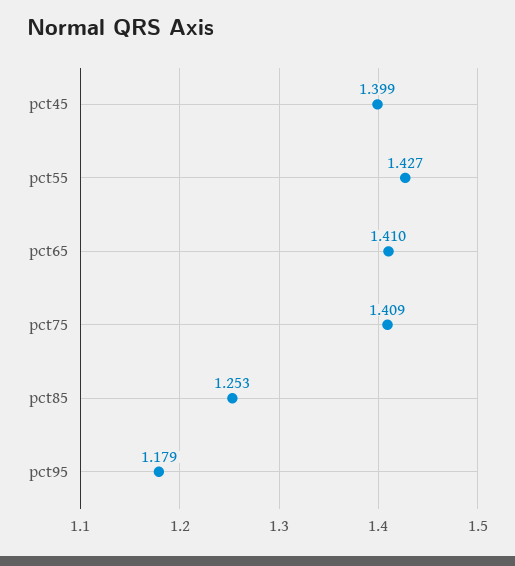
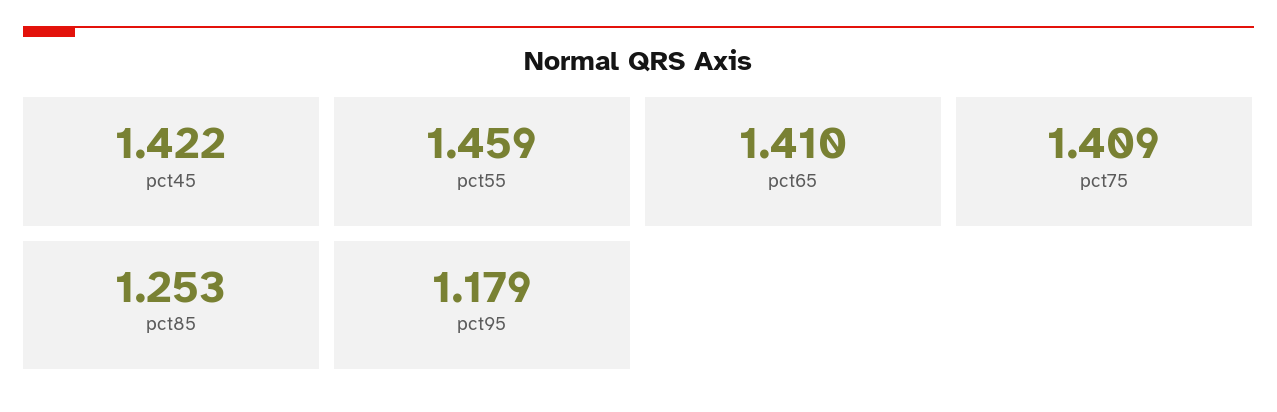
  {
-   "pct45": 1.399,
+   "pct45": 1.422,
-   "pct55": 1.427,
+   "pct55": 1.459,
    "pct65": 1.41,
    "pct75": 1.409,
    "pct85": 1.253,
    "pct95": 1.179
  }

